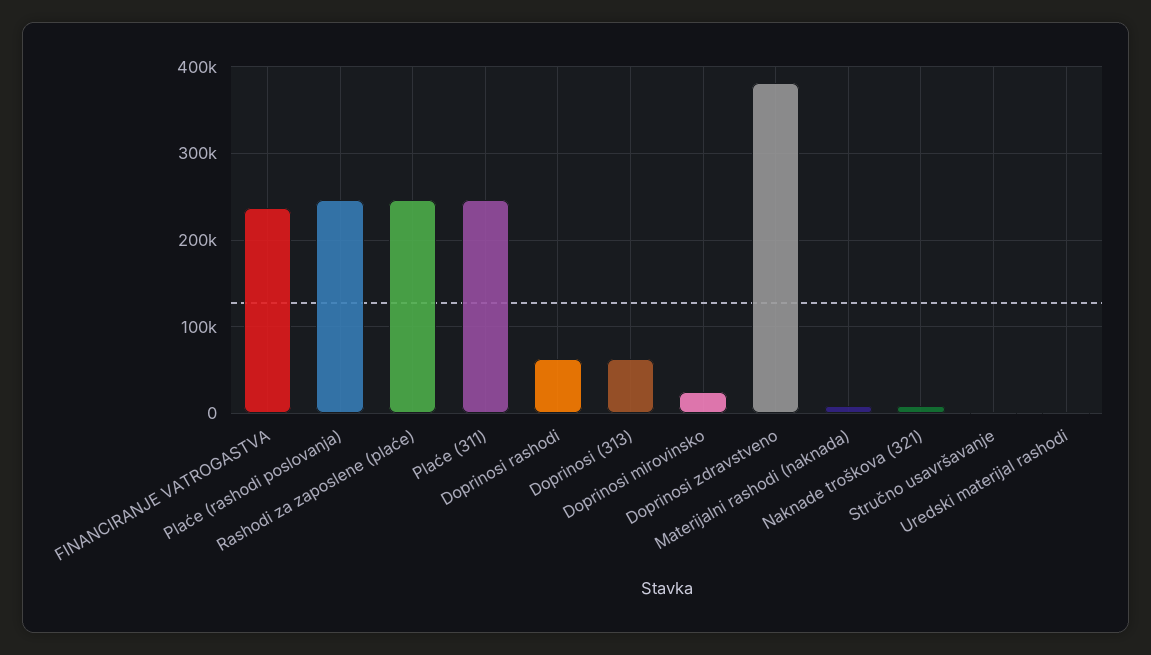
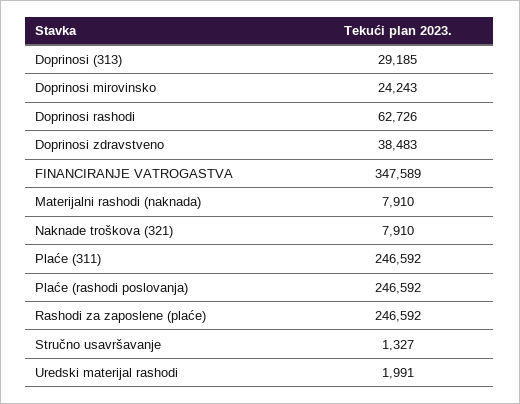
  {
-   "FINANCIRANJE VATROGASTVA": 240000,
+   "FINANCIRANJE VATROGASTVA": 347589,
    "Plaće (rashodi poslovanja)": 246592,
    "Rashodi za zaposlene (plaće)": 246592,
    "Plaće (311)": 246592,
    "Doprinosi rashodi": 62726,
-   "Doprinosi (313)": 60000,
+   "Doprinosi (313)": 29185,
    "Doprinosi mirovinsko": 24243,
-   "Doprinosi zdravstveno": 380000,
+   "Doprinosi zdravstveno": 38483,
    "Materijalni rashodi (naknada)": 7910,
    "Naknade troškova (321)": 7910,
    "Stručno usavršavanje": 1327,
    "Uredski materijal rashodi": 1991
  }

